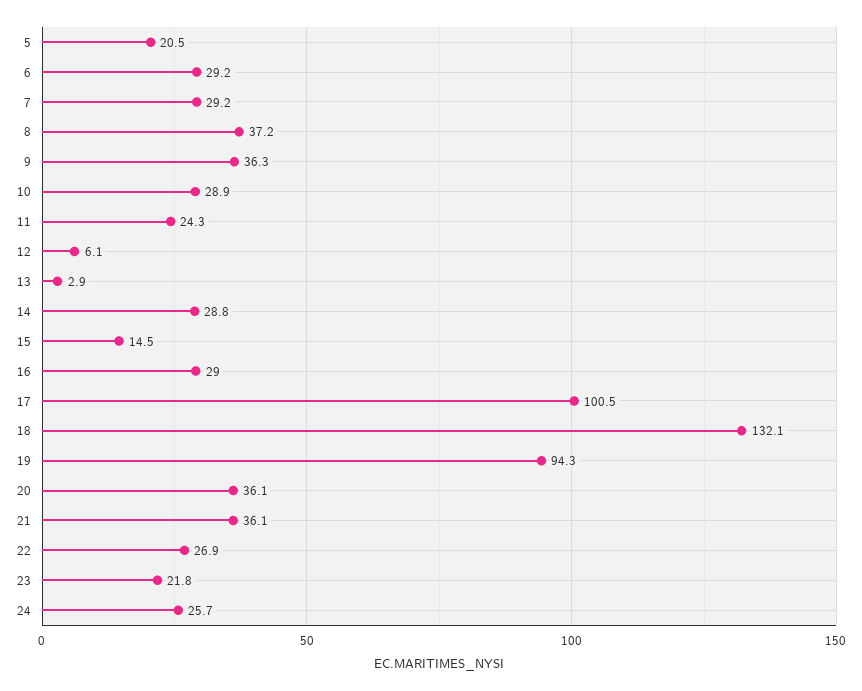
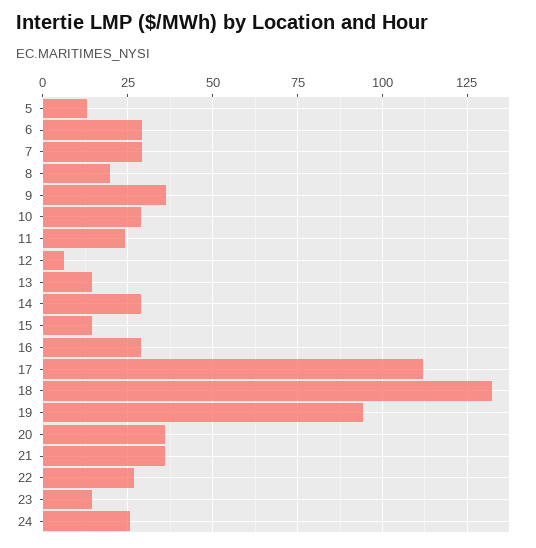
  {
-   "5": 20.5,
+   "5": 12.5,
    "6": 29.2,
    "7": 29.2,
-   "8": 37.2,
+   "8": 20,
    "9": 36.3,
    "10": 28.9,
    "11": 24.3,
    "12": 6.1,
-   "13": 2.9,
+   "13": 15,
    "14": 28.8,
    "15": 14.5,
    "16": 29,
-   "17": 100.5,
+   "17": 112.5,
    "18": 132.1,
    "19": 94.3,
    "20": 36.1,
    "21": 36.1,
    "22": 26.9,
-   "23": 21.8,
+   "23": 15,
    "24": 25.7
  }

